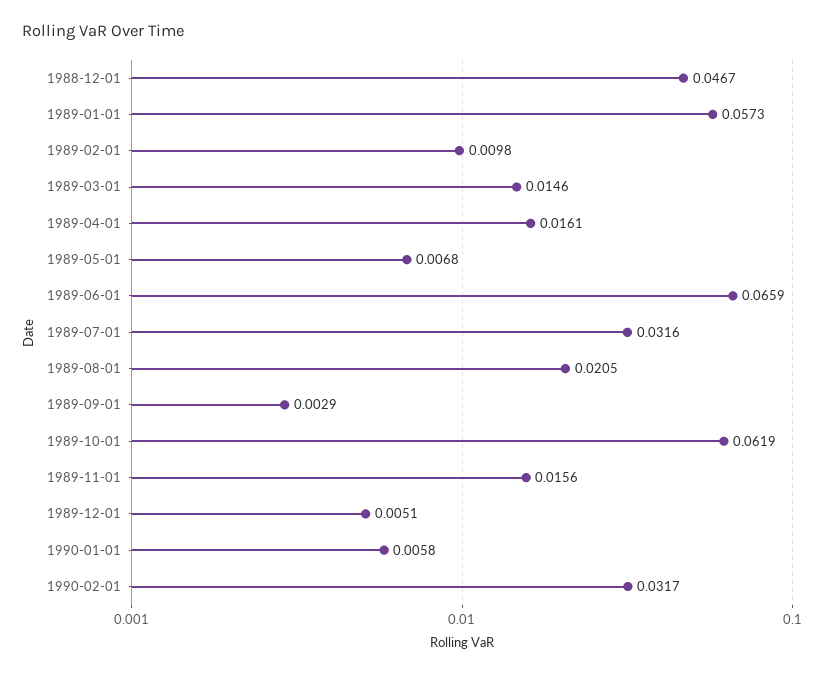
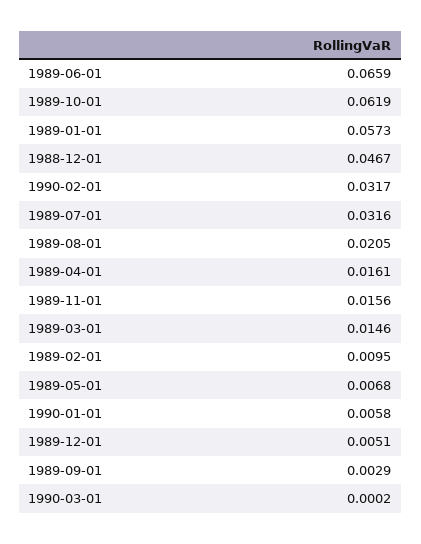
  {
    "1988-12-01": 0.0467,
    "1989-01-01": 0.0573,
-   "1989-02-01": 0.0098,
+   "1989-02-01": 0.0095,
    "1989-03-01": 0.0146,
    "1989-04-01": 0.0161,
    "1989-05-01": 0.0068,
    "1989-06-01": 0.0659,
    "1989-07-01": 0.0316,
    "1989-08-01": 0.0205,
    "1989-09-01": 0.0029,
    "1989-10-01": 0.0619,
    "1989-11-01": 0.0156,
    "1989-12-01": 0.0051,
    "1990-01-01": 0.0058,
-   "1990-02-01": 0.0317
+   "1990-02-01": 0.0317,
+   "1990-03-01": 0.0002
  }

